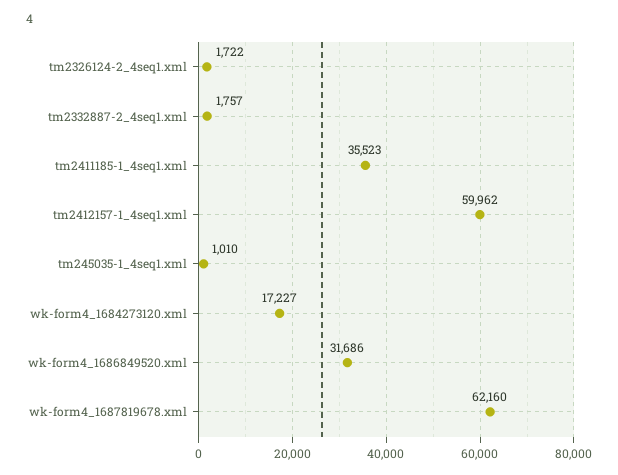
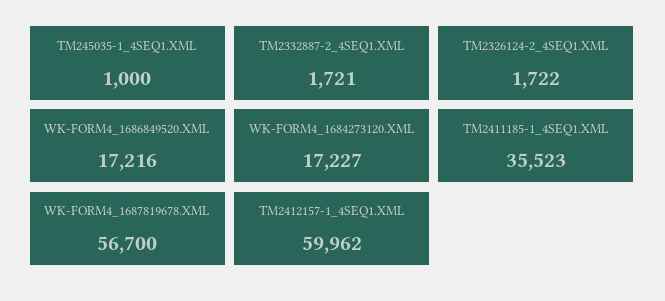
  {
    "tm2326124-2_4seq1.xml": 1722,
-   "tm2332887-2_4seq1.xml": 1757,
+   "tm2332887-2_4seq1.xml": 1721,
    "tm2411185-1_4seq1.xml": 35523,
    "tm2412157-1_4seq1.xml": 59962,
-   "tm245035-1_4seq1.xml": 1010,
+   "tm245035-1_4seq1.xml": 1000,
    "wk-form4_1684273120.xml": 17227,
-   "wk-form4_1686849520.xml": 31686,
+   "wk-form4_1686849520.xml": 17216,
-   "wk-form4_1687819678.xml": 62160
+   "wk-form4_1687819678.xml": 56700
  }

